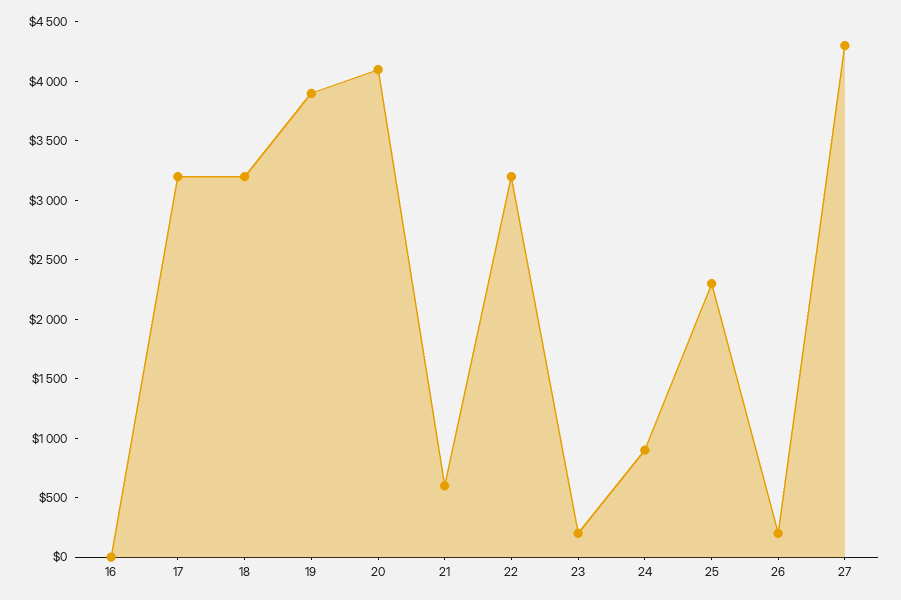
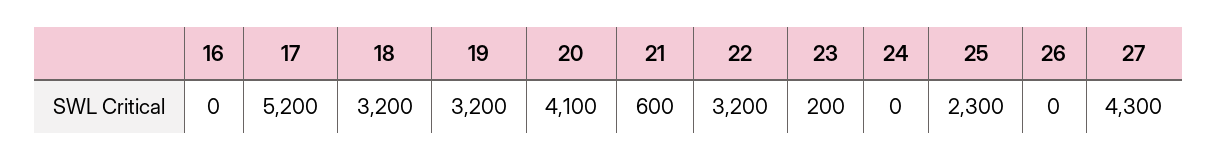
  {
    "16": 0,
-   "17": 3200,
+   "17": 5200,
    "18": 3200,
-   "19": 3900,
+   "19": 3200,
    "20": 4100,
    "21": 600,
    "22": 3200,
    "23": 200,
-   "24": 900,
+   "24": 0,
    "25": 2300,
-   "26": 200,
+   "26": 0,
    "27": 4300
  }

